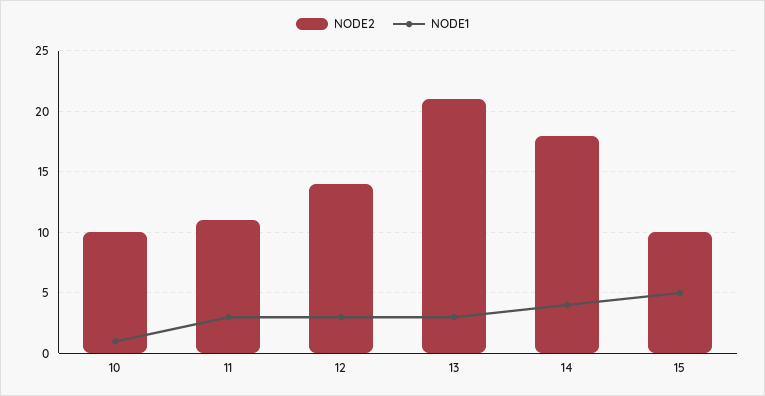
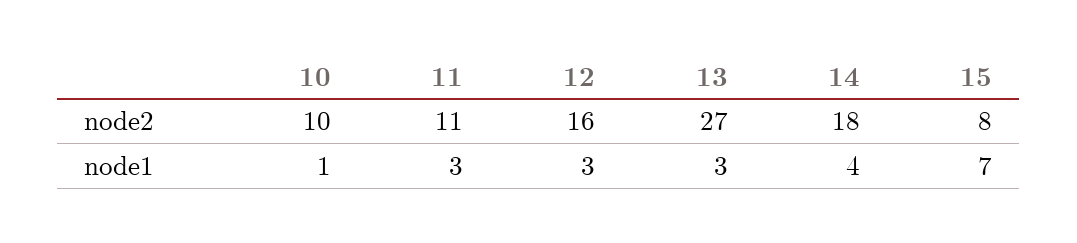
  {
    "NODE2": {
      "10": 10,
      "11": 11,
-     "12": 14,
+     "12": 16,
-     "13": 21,
+     "13": 27,
      "14": 18,
-     "15": 10
+     "15": 8
    },
    "NODE1": {
      "10": 1,
      "11": 3,
      "12": 3,
      "13": 3,
      "14": 4,
-     "15": 5
+     "15": 7
    }
  }

